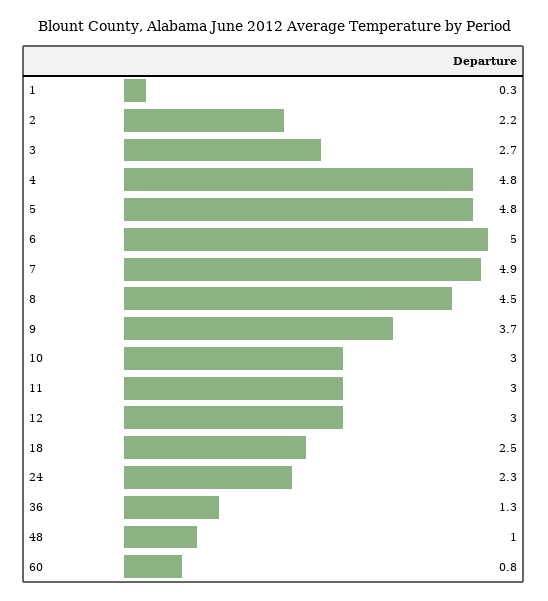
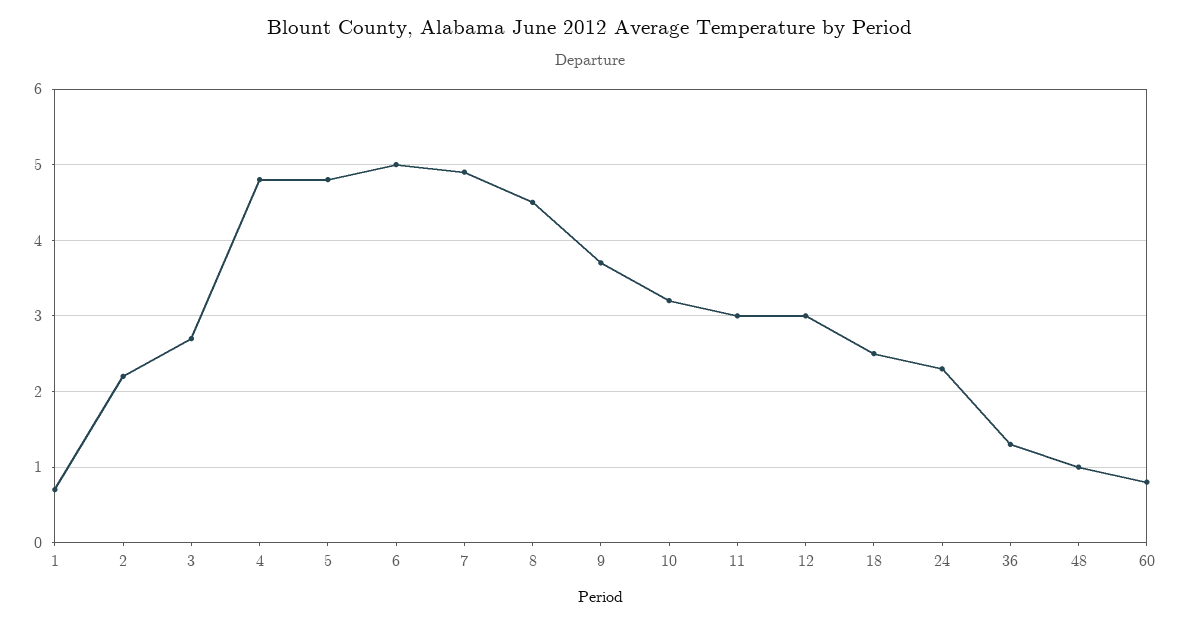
  {
-   "1": 0.3,
+   "1": 0.7,
    "2": 2.2,
    "3": 2.7,
    "4": 4.8,
    "5": 4.8,
    "6": 5,
    "7": 4.9,
    "8": 4.5,
    "9": 3.7,
-   "10": 3,
+   "10": 3.2,
    "11": 3,
    "12": 3,
    "18": 2.5,
    "24": 2.3,
    "36": 1.3,
    "48": 1,
    "60": 0.8
  }

